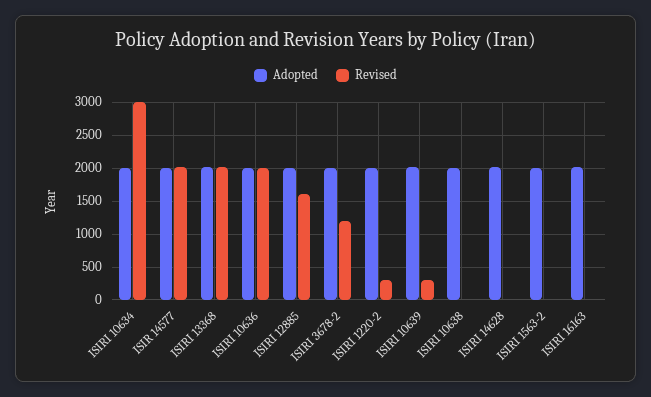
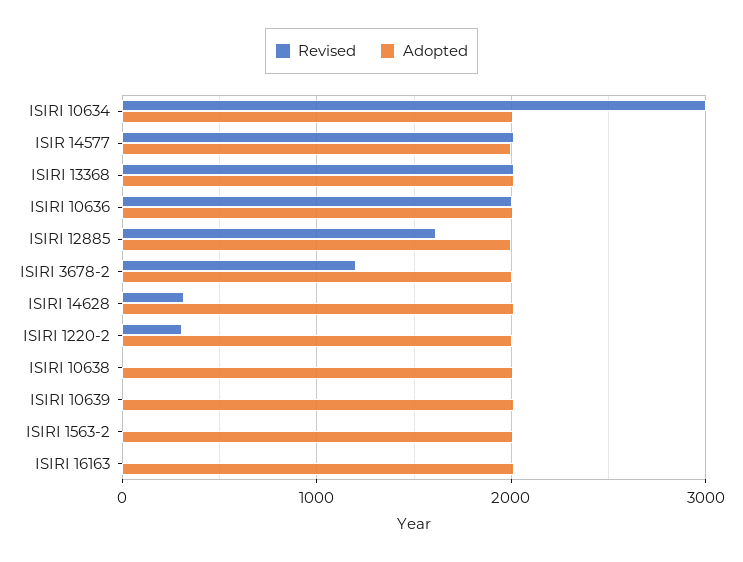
  {
    "Adopted": {
      "ISIRI 10634": 2000,
      "ISIR 14577": 2000,
      "ISIRI 13368": 2000,
      "ISIRI 10636": 2000,
      "ISIRI 12885": 2000,
      "ISIRI 3678-2": 2000,
      "ISIRI 1220-2": 2000,
      "ISIRI 10639": 2000,
      "ISIRI 10638": 2000,
      "ISIRI 14628": 2000,
      "ISIRI 1563-2": 2000,
      "ISIRI 16163": 2000
    },
    "Revised": {
      "ISIRI 10634": 3000,
      "ISIR 14577": 2000,
      "ISIRI 13368": 2000,
      "ISIRI 10636": 2000,
      "ISIRI 12885": 1600,
      "ISIRI 3678-2": 1200,
      "ISIRI 1220-2": 300,
-     "ISIRI 10639": 300,
+     "ISIRI 10639": 0,
      "ISIRI 10638": 0,
-     "ISIRI 14628": 0,
+     "ISIRI 14628": 300,
      "ISIRI 1563-2": 0,
      "ISIRI 16163": 0
    }
  }

